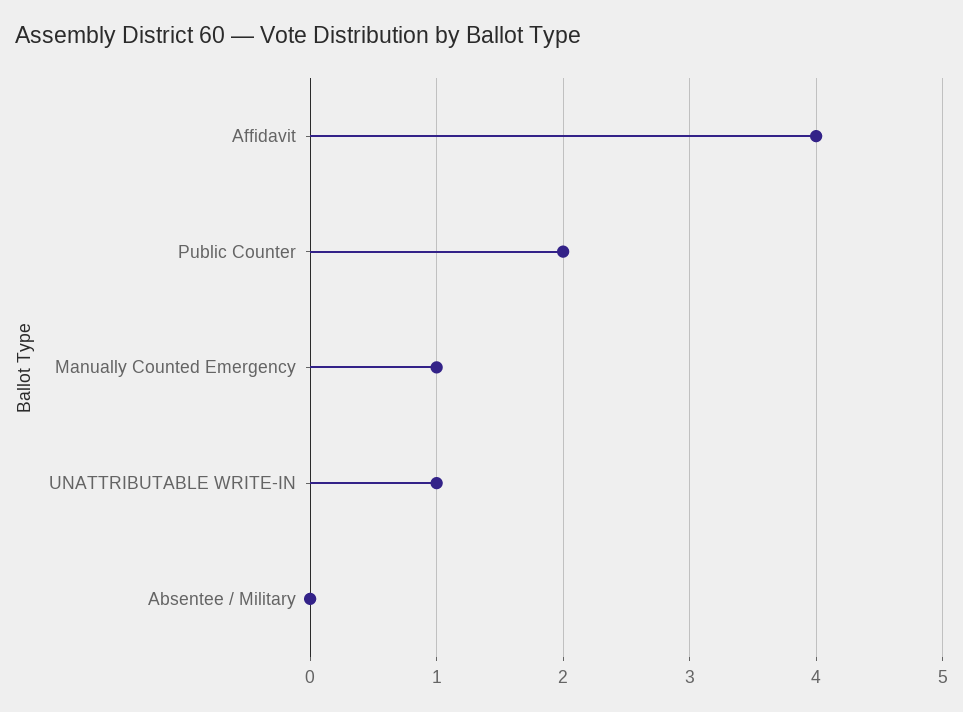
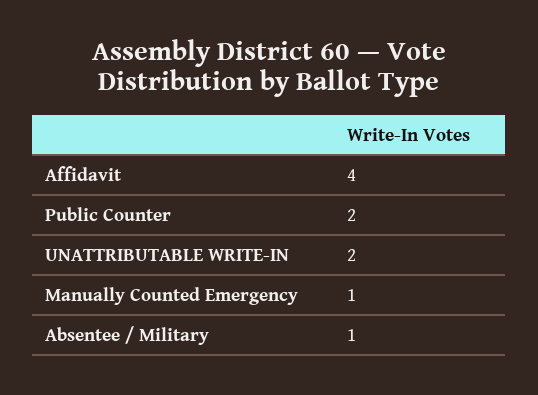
  {
    "Affidavit": 4,
    "Public Counter": 2,
    "Manually Counted Emergency": 1,
-   "UNATTRIBUTABLE WRITE-IN": 1,
+   "UNATTRIBUTABLE WRITE-IN": 2,
-   "Absentee / Military": 0
+   "Absentee / Military": 1
  }

